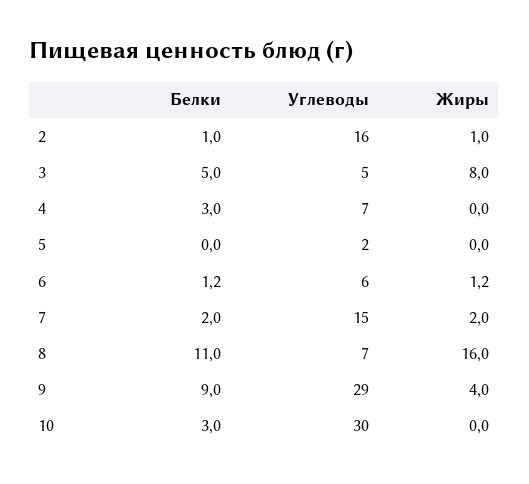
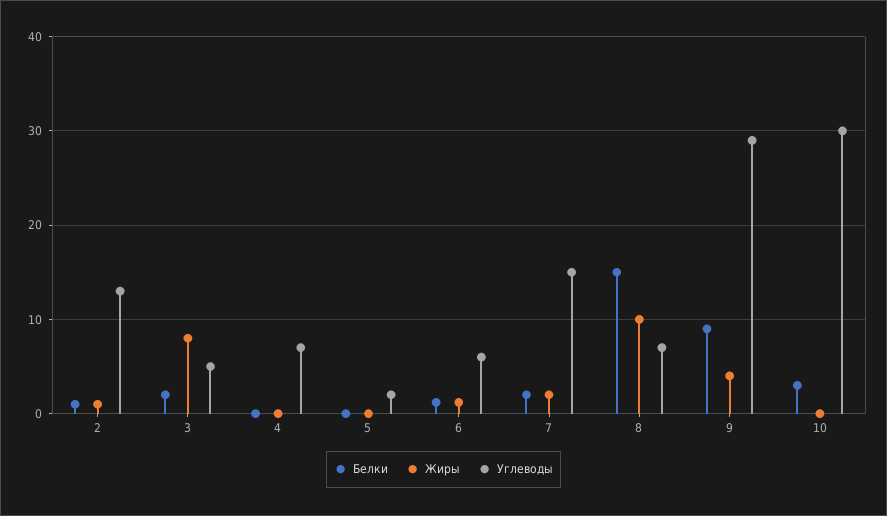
  {
    "Белки": {
      "2": 1,
-     "3": 5,
+     "3": 2,
-     "4": 3,
+     "4": 0,
      "5": 0,
      "6": 1.2,
      "7": 2,
-     "8": 11,
+     "8": 15,
      "9": 9,
      "10": 3
    },
    "Углеводы": {
-     "2": 16,
+     "2": 13,
      "3": 5,
      "4": 7,
      "5": 2,
      "6": 6,
      "7": 15,
      "8": 7,
      "9": 29,
      "10": 30
    },
    "Жиры": {
      "2": 1,
      "3": 8,
      "4": 0,
      "5": 0,
      "6": 1.2,
      "7": 2,
-     "8": 16,
+     "8": 10,
      "9": 4,
      "10": 0
    }
  }

